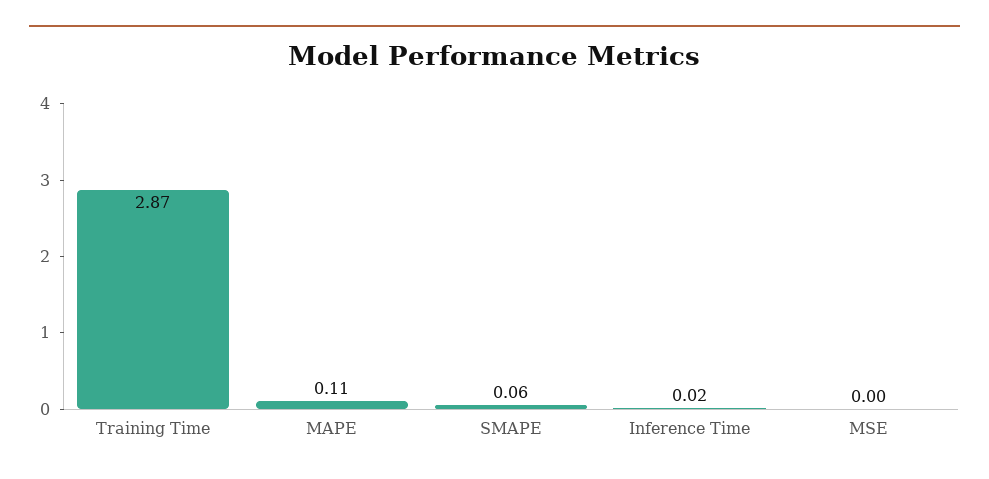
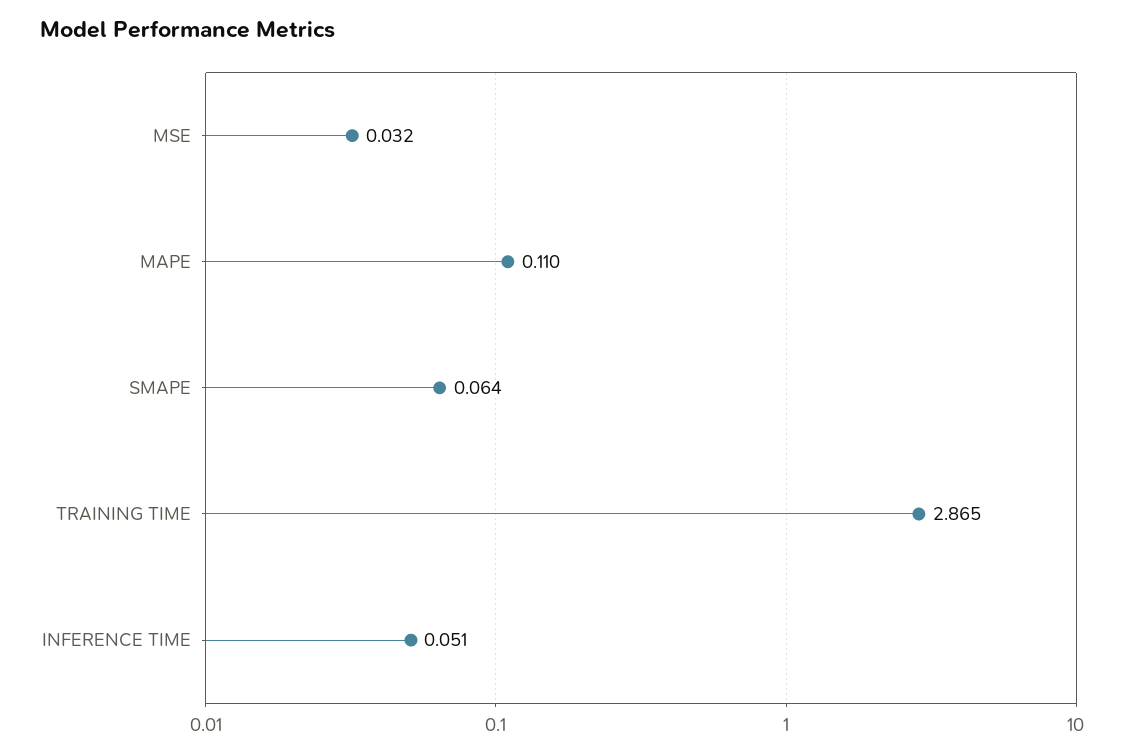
  {
    "Training Time": 2.865,
    "MAPE": 0.11,
    "SMAPE": 0.064,
-   "Inference Time": 0.02,
+   "Inference Time": 0.051,
-   "MSE": 0
+   "MSE": 0.032
  }

